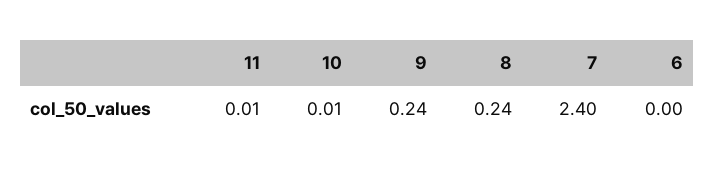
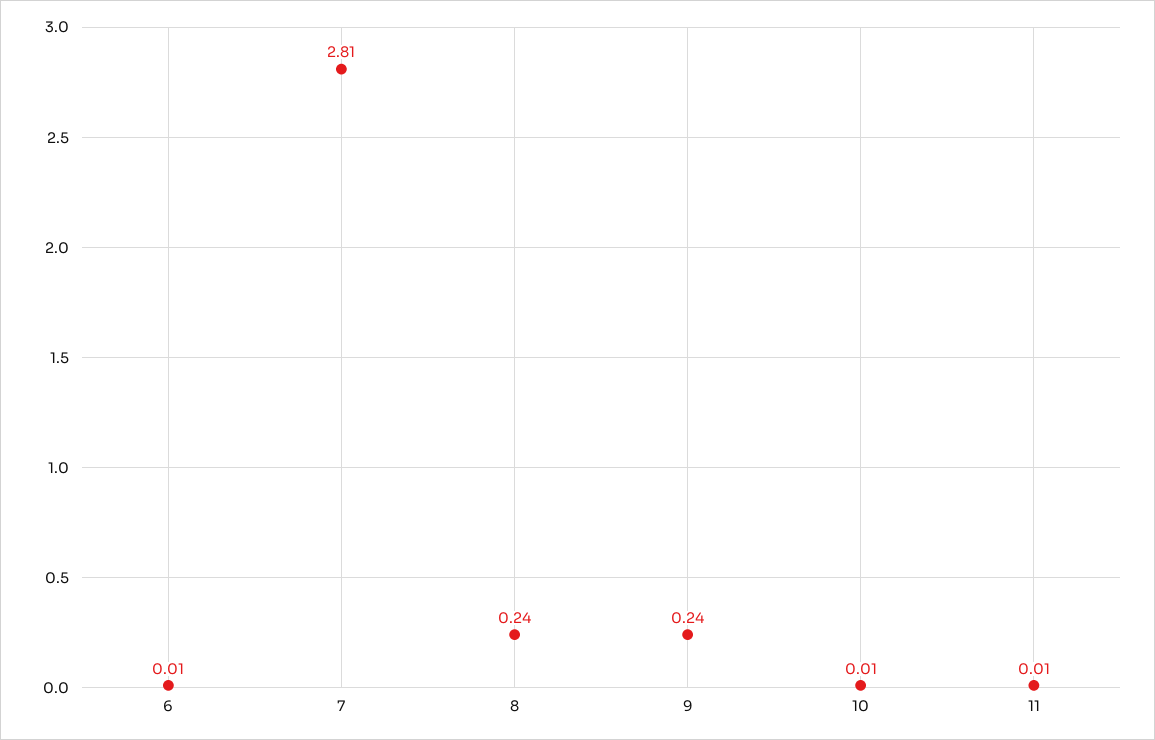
  {
    "11": 0.01,
    "10": 0.01,
    "9": 0.24,
    "8": 0.24,
-   "7": 2.4,
+   "7": 2.81,
-   "6": 0
+   "6": 0.01
  }

